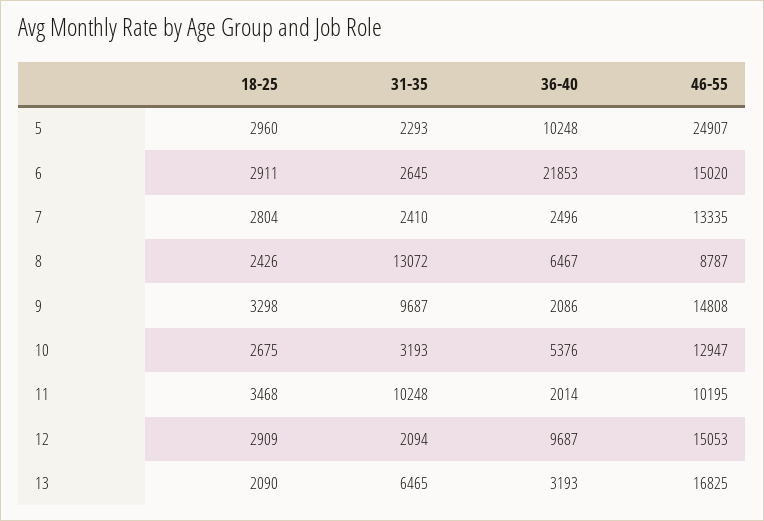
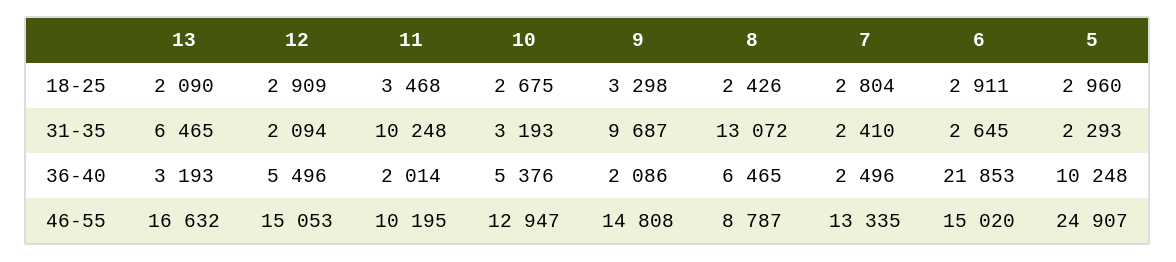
  {
    "18-25": {
      "5": 2960,
      "6": 2911,
      "7": 2804,
      "8": 2426,
      "9": 3298,
      "10": 2675,
      "11": 3468,
      "12": 2909,
      "13": 2090
    },
    "31-35": {
      "5": 2293,
      "6": 2645,
      "7": 2410,
      "8": 13072,
      "9": 9687,
      "10": 3193,
      "11": 10248,
      "12": 2094,
      "13": 6465
    },
    "36-40": {
      "5": 10248,
      "6": 21853,
      "7": 2496,
-     "8": 6467,
+     "8": 6465,
      "9": 2086,
      "10": 5376,
      "11": 2014,
-     "12": 9687,
+     "12": 5496,
      "13": 3193
    },
    "46-55": {
      "5": 24907,
      "6": 15020,
      "7": 13335,
      "8": 8787,
      "9": 14808,
      "10": 12947,
      "11": 10195,
      "12": 15053,
-     "13": 16825
+     "13": 16632
    }
  }

